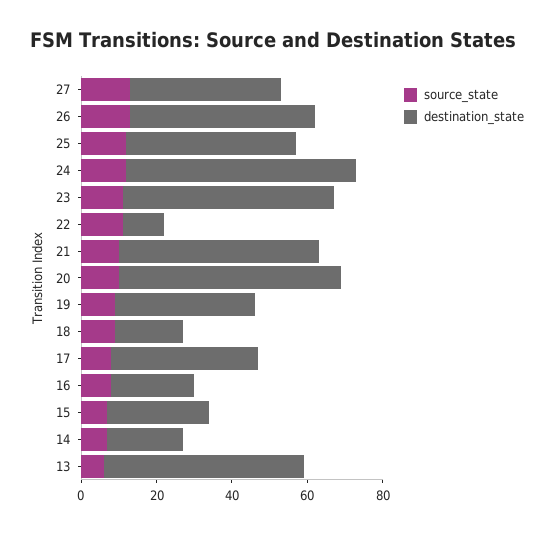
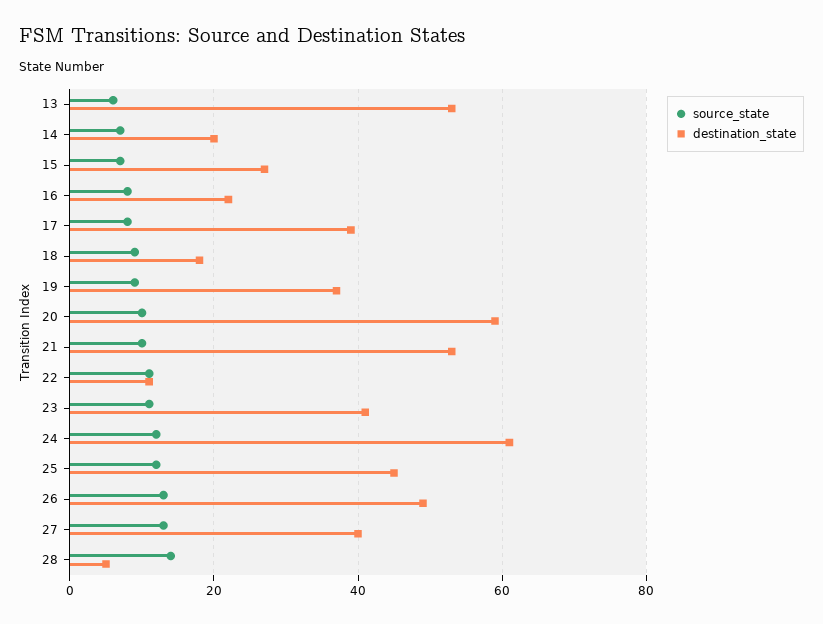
  {
    "source_state": {
      "27": 15,
      "26": 15,
      "25": 10,
      "24": 10,
      "23": 10,
      "22": 10,
      "21": 10,
      "20": 10,
      "19": 10,
      "18": 10,
      "17": 10,
      "16": 10,
      "15": 5,
      "14": 5,
-     "13": 5
+     "13": 5,
+     "28": 15
    },
    "destination_state": {
      "27": 40,
      "26": 50,
      "25": 45,
      "24": 60,
-     "23": 55,
+     "23": 40,
      "22": 10,
      "21": 55,
      "20": 60,
      "19": 35,
      "18": 20,
      "17": 40,
      "16": 20,
      "15": 25,
      "14": 20,
-     "13": 55
+     "13": 55,
+     "28": 5
    }
  }

